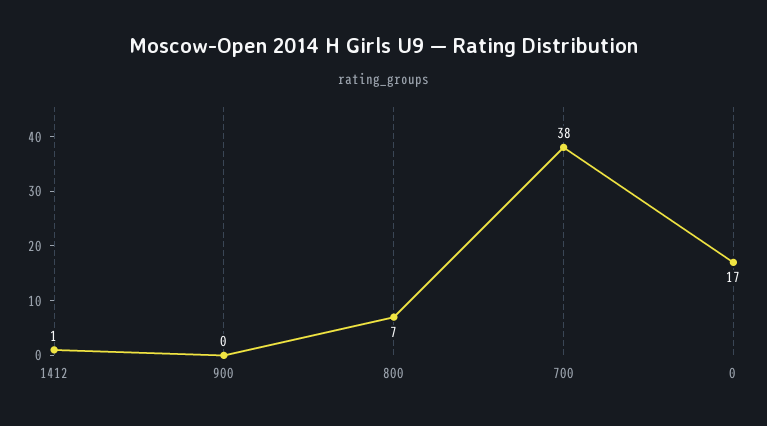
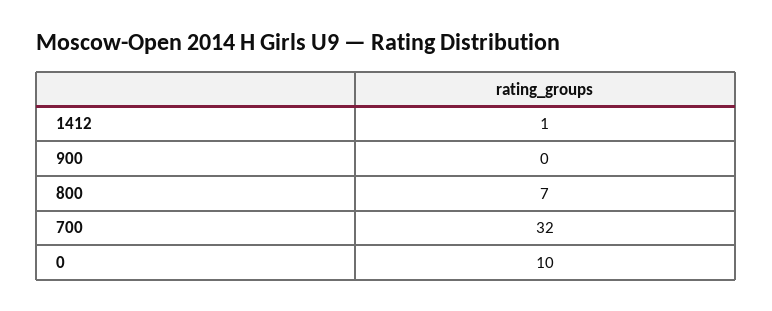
  {
    "1412": 1,
    "900": 0,
    "800": 7,
-   "700": 38,
+   "700": 32,
-   "0": 17
+   "0": 10
  }

